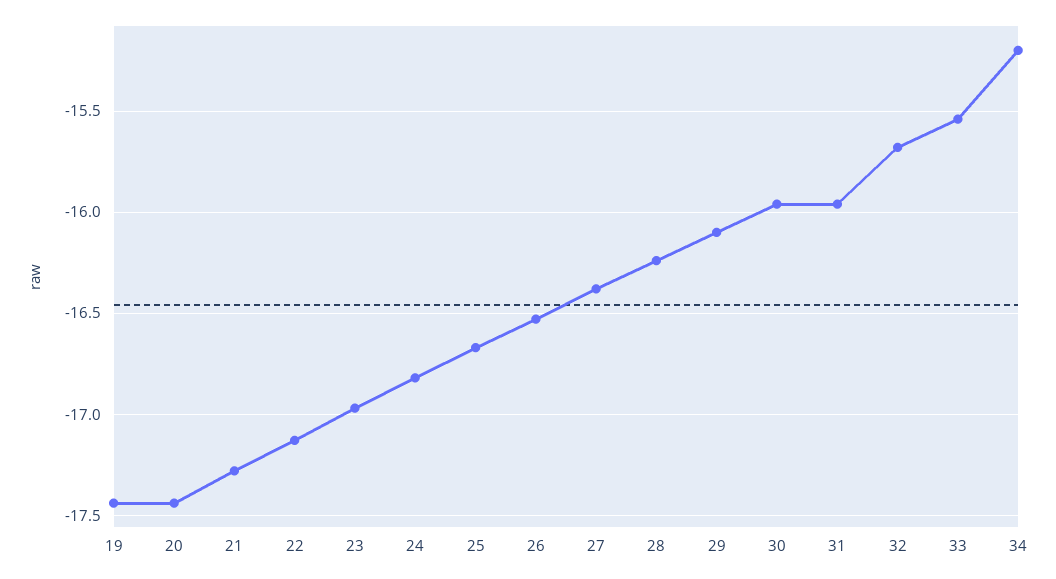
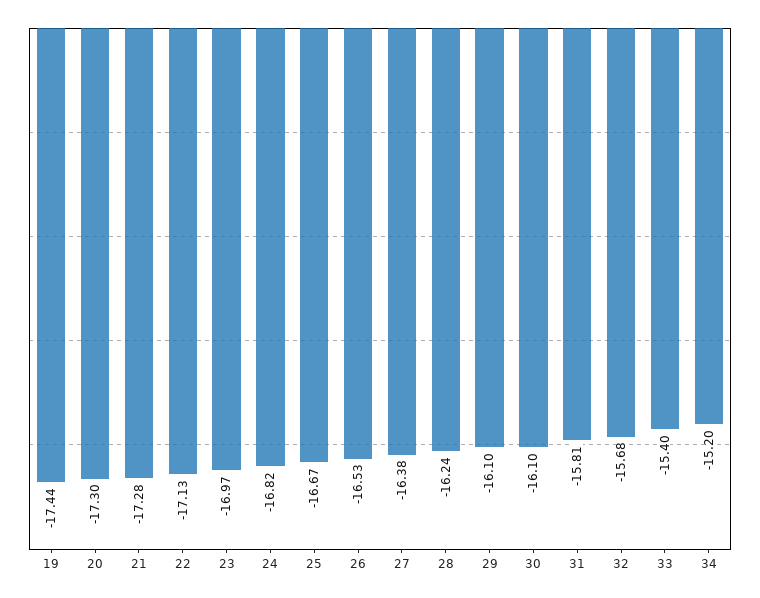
  {
    "19": -17.44,
-   "20": -17.45,
+   "20": -17.3,
    "21": -17.28,
    "22": -17.13,
    "23": -16.97,
    "24": -16.82,
    "25": -16.67,
    "26": -16.53,
    "27": -16.38,
    "28": -16.24,
    "29": -16.1,
-   "30": -15.95,
+   "30": -16.1,
-   "31": -15.95,
+   "31": -15.81,
    "32": -15.68,
-   "33": -15.55,
+   "33": -15.4,
    "34": -15.2
  }

